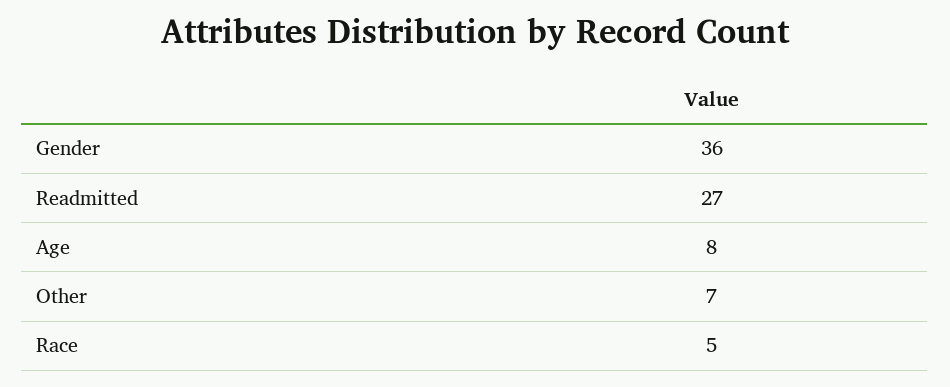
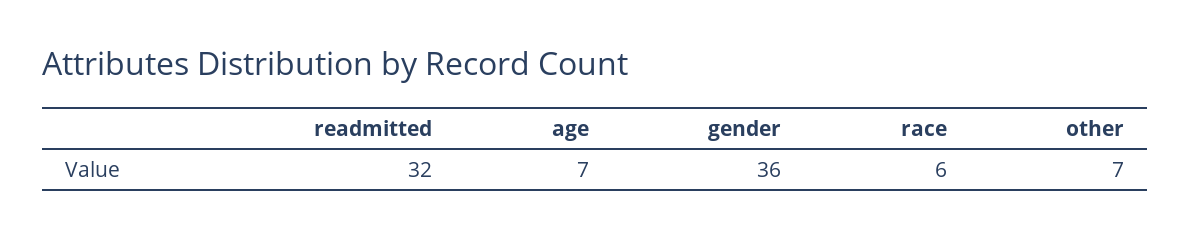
  {
    "Gender": 36,
-   "Readmitted": 27,
+   "Readmitted": 32,
-   "Age": 8,
+   "Age": 7,
    "Other": 7,
-   "Race": 5
+   "Race": 6
  }

